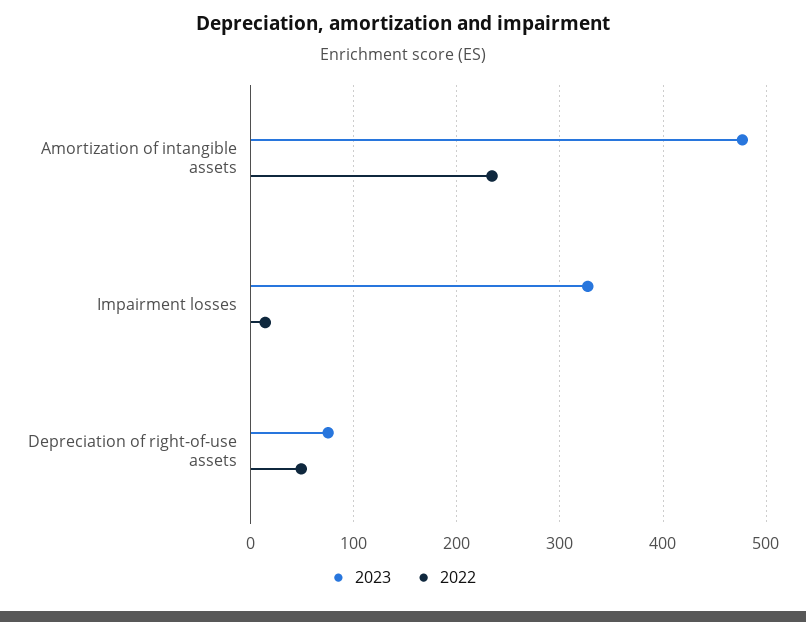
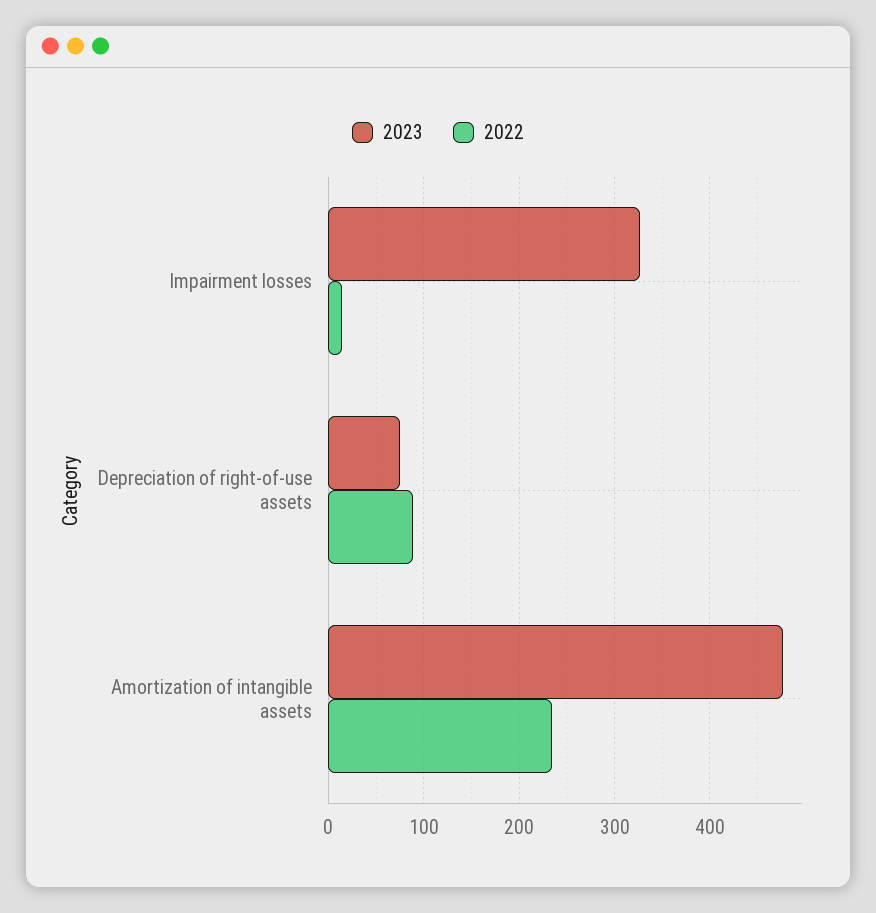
  {
    "2023": {
      "Amortization of intangible assets": 480,
      "Impairment losses": 330,
      "Depreciation of right-of-use assets": 80
    },
    "2022": {
      "Amortization of intangible assets": 230,
      "Impairment losses": 10,
-     "Depreciation of right-of-use assets": 50
+     "Depreciation of right-of-use assets": 90
    }
  }

